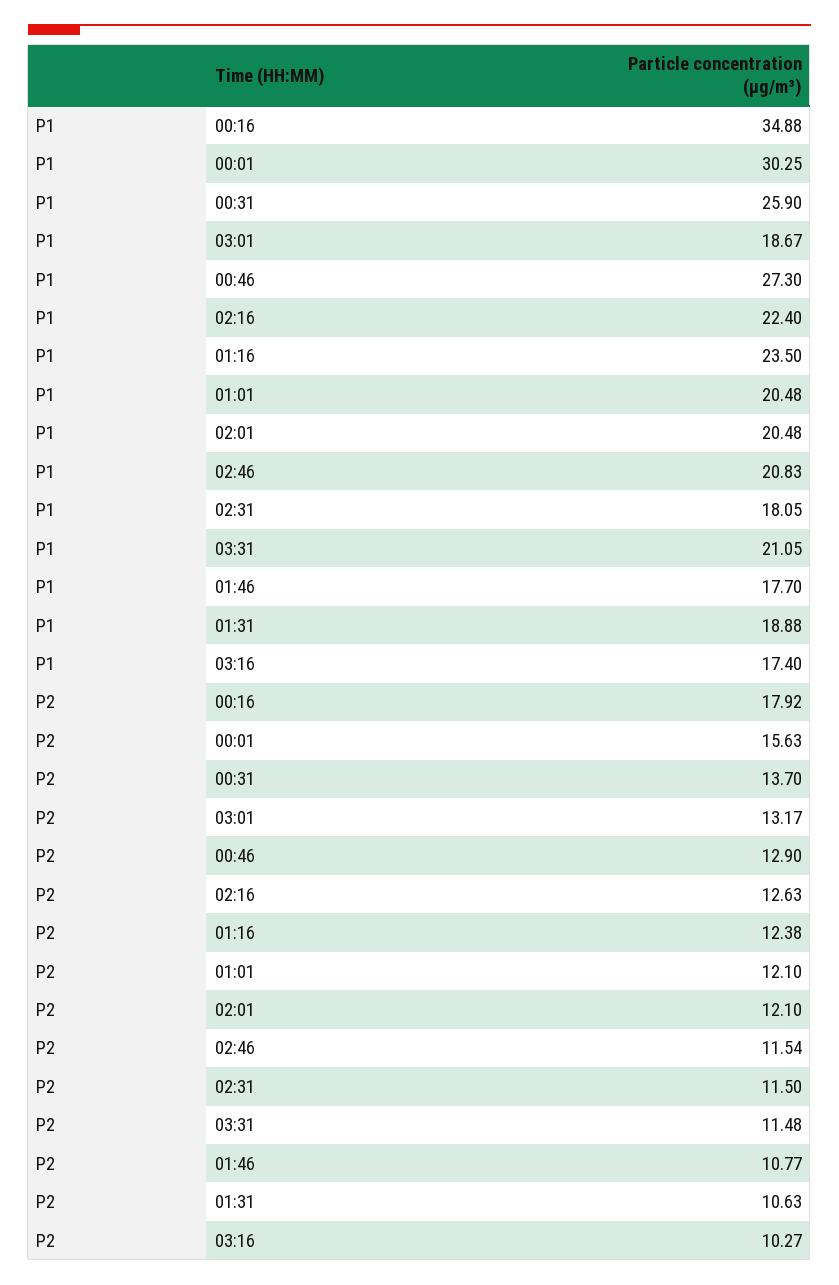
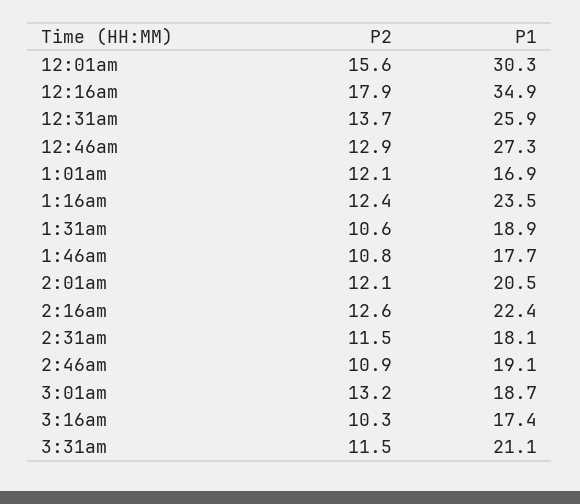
  {
    "P1": {
      "00:16": 34.88,
      "00:01": 30.25,
      "00:31": 25.9,
      "03:01": 18.67,
      "00:46": 27.3,
      "02:16": 22.4,
      "01:16": 23.5,
-     "01:01": 20.48,
+     "01:01": 16.9,
      "02:01": 20.48,
-     "02:46": 20.83,
+     "02:46": 19.1,
      "02:31": 18.05,
      "03:31": 21.05,
      "01:46": 17.7,
      "01:31": 18.88,
      "03:16": 17.4
    },
    "P2": {
      "00:16": 17.92,
      "00:01": 15.63,
      "00:31": 13.7,
      "03:01": 13.17,
      "00:46": 12.9,
      "02:16": 12.63,
      "01:16": 12.38,
      "01:01": 12.1,
      "02:01": 12.1,
-     "02:46": 11.54,
+     "02:46": 10.9,
      "02:31": 11.5,
      "03:31": 11.48,
      "01:46": 10.77,
      "01:31": 10.63,
      "03:16": 10.27
    }
  }

